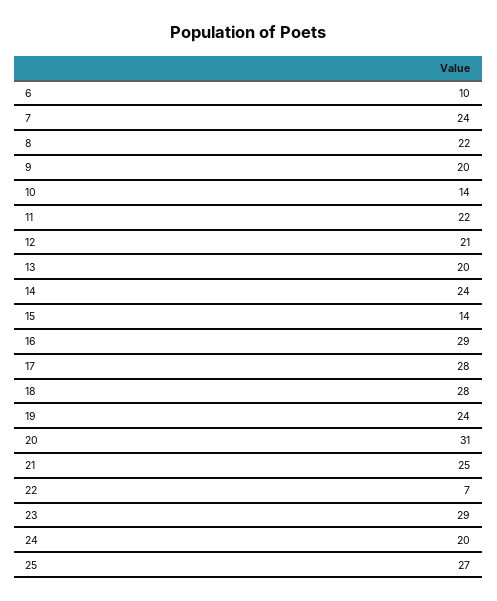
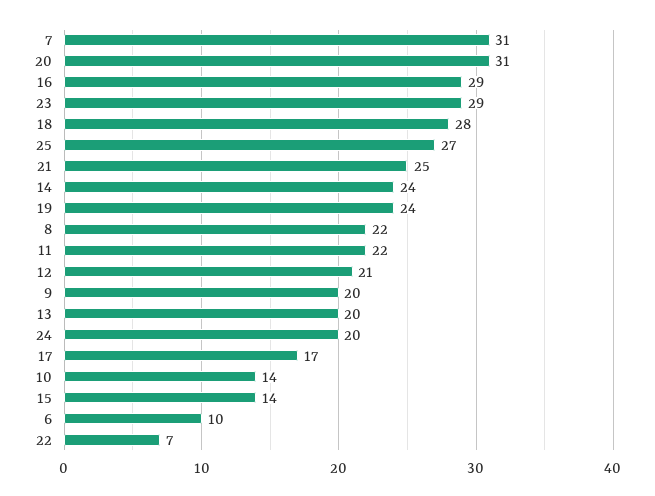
  {
    "6": 10,
-   "7": 24,
+   "7": 31,
    "8": 22,
    "9": 20,
    "10": 14,
    "11": 22,
    "12": 21,
    "13": 20,
    "14": 24,
    "15": 14,
    "16": 29,
-   "17": 28,
+   "17": 17,
    "18": 28,
    "19": 24,
    "20": 31,
    "21": 25,
    "22": 7,
    "23": 29,
    "24": 20,
    "25": 27
  }

